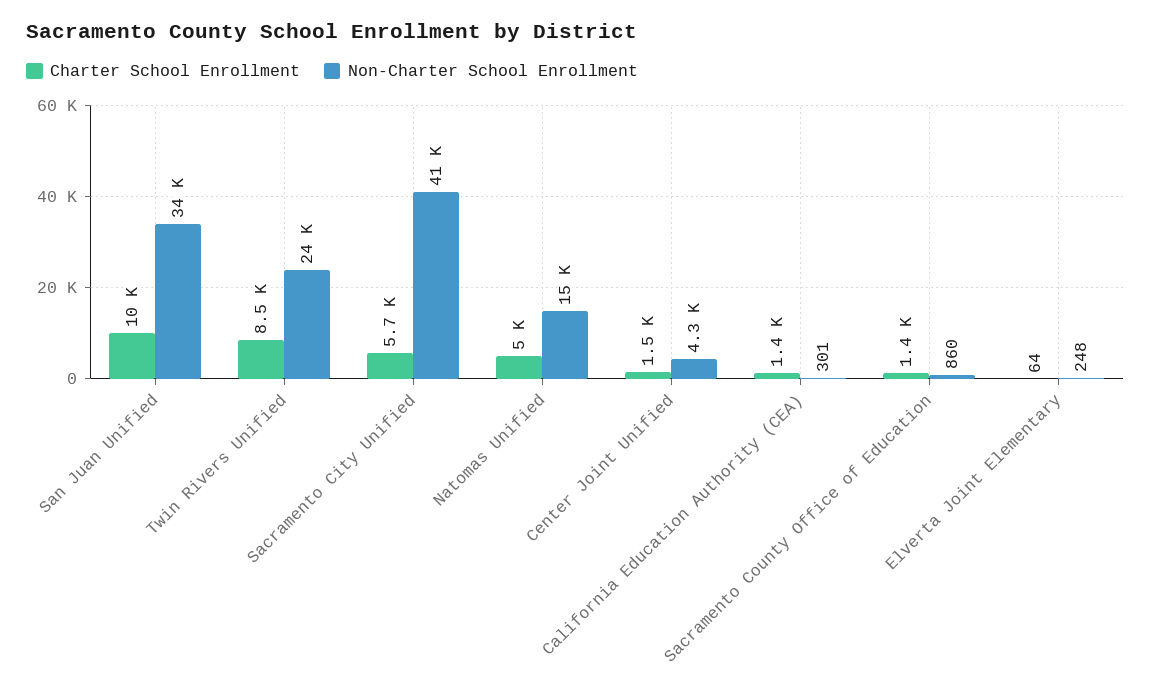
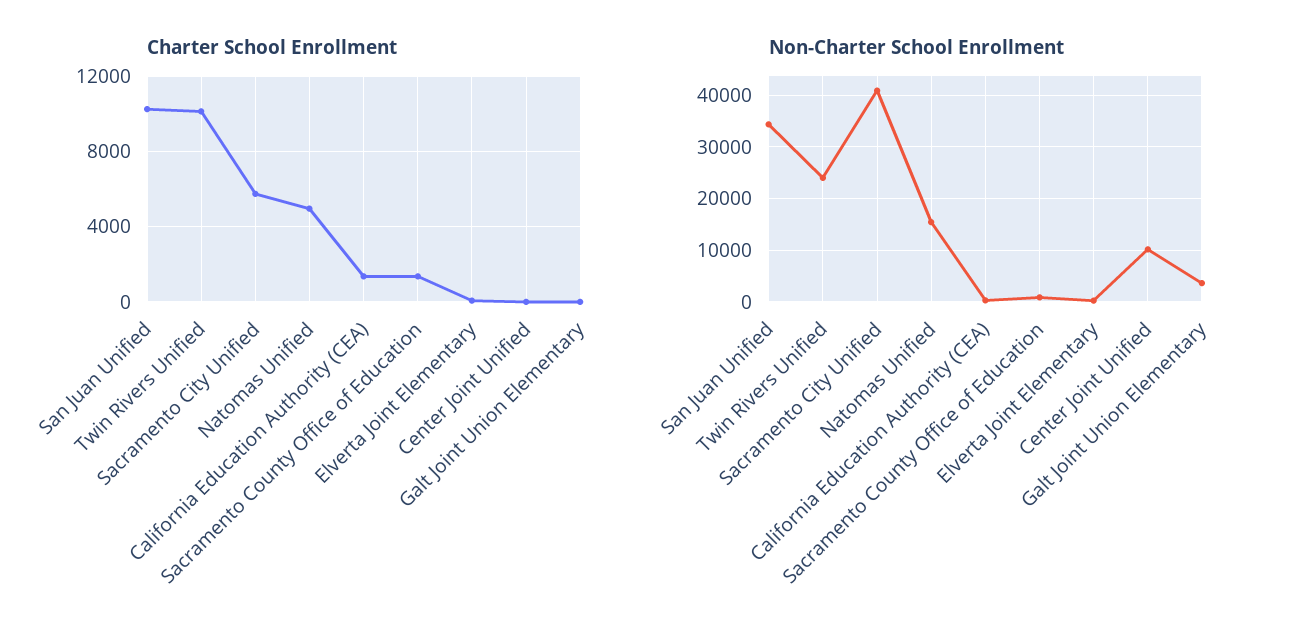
  {
    "Charter School Enrollment": {
      "San Juan Unified": 10000,
-     "Twin Rivers Unified": 8500,
+     "Twin Rivers Unified": 10000,
      "Sacramento City Unified": 5700,
      "Natomas Unified": 5000,
-     "Center Joint Unified": 1500,
+     "Center Joint Unified": 0,
      "California Education Authority (CEA)": 1400,
      "Sacramento County Office of Education": 1400,
-     "Elverta Joint Elementary": 64
+     "Elverta Joint Elementary": 64,
+     "Galt Joint Union Elementary": 0
    },
    "Non-Charter School Enrollment": {
      "San Juan Unified": 34000,
      "Twin Rivers Unified": 24000,
      "Sacramento City Unified": 41000,
      "Natomas Unified": 15000,
-     "Center Joint Unified": 4300,
+     "Center Joint Unified": 10000,
      "California Education Authority (CEA)": 301,
      "Sacramento County Office of Education": 860,
-     "Elverta Joint Elementary": 248
+     "Elverta Joint Elementary": 248,
+     "Galt Joint Union Elementary": 4000
    }
  }

